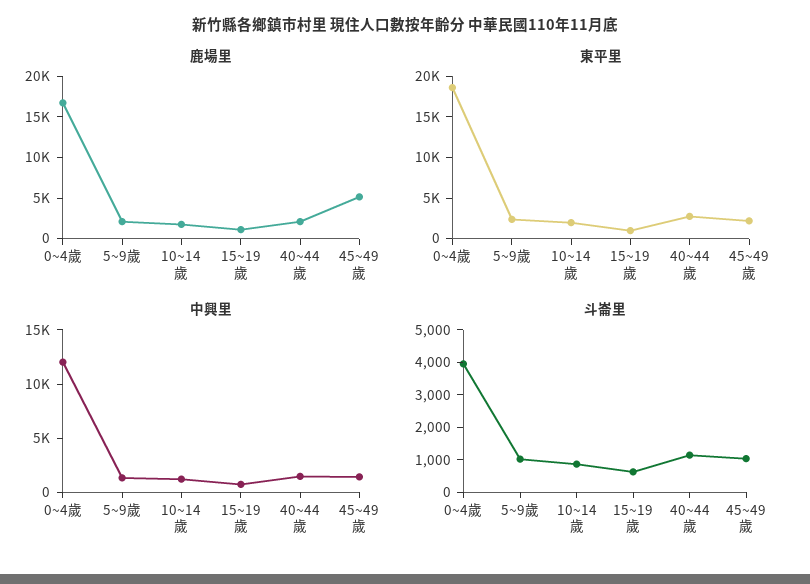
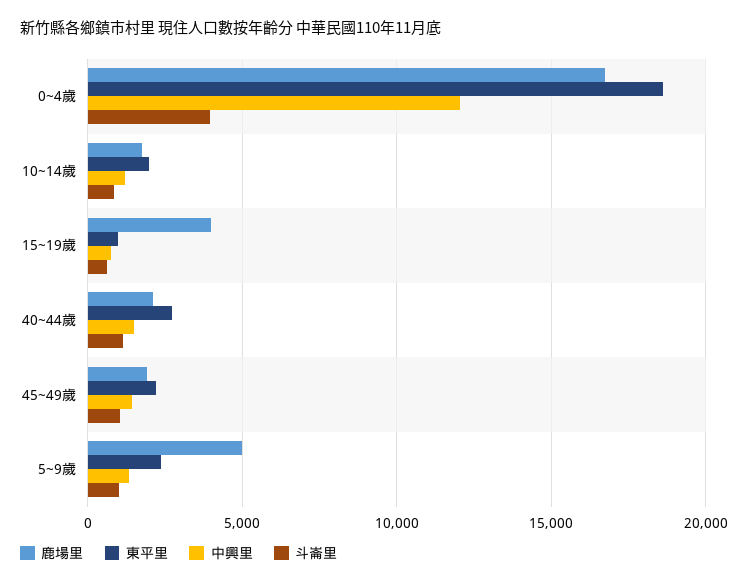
  {
    "鹿場里": {
      "0~4歲": 16500,
-     "5~9歲": 2000,
+     "5~9歲": 5000,
      "10~14歲": 2000,
-     "15~19歲": 1000,
+     "15~19歲": 4000,
      "40~44歲": 2000,
-     "45~49歲": 5000
+     "45~49歲": 2000
    },
    "東平里": {
      "0~4歲": 18500,
      "5~9歲": 2500,
      "10~14歲": 2000,
      "15~19歲": 1000,
      "40~44歲": 2500,
      "45~49歲": 2000
    },
    "中興里": {
      "0~4歲": 12000,
      "5~9歲": 1500,
      "10~14歲": 1000,
      "15~19歲": 500,
      "40~44歲": 1500,
      "45~49歲": 1500
    },
    "斗崙里": {
      "0~4歲": 4000,
      "5~9歲": 1000,
      "10~14歲": 750,
      "15~19歲": 750,
      "40~44歲": 1250,
      "45~49歲": 1000
    }
  }

